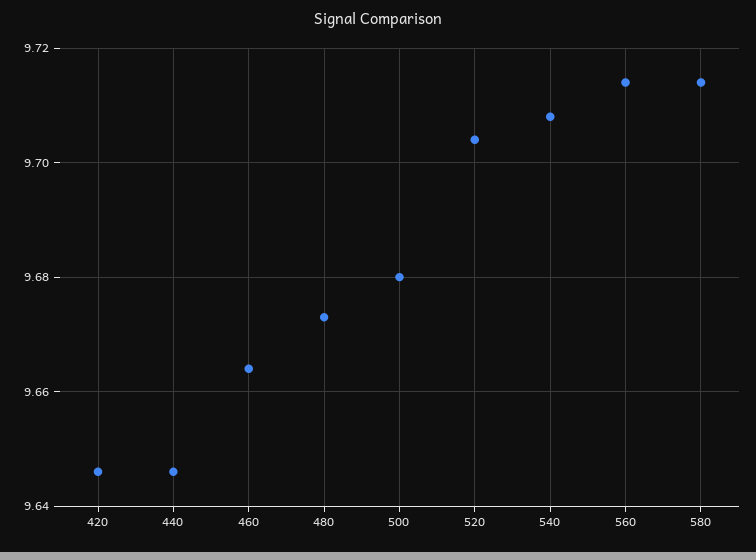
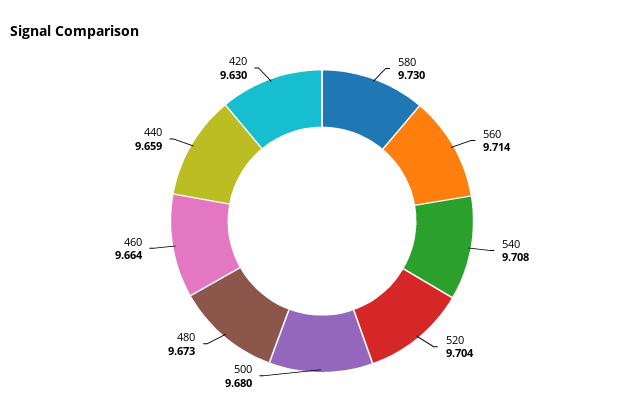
  {
-   "420": 9.645,
+   "420": 9.63,
-   "440": 9.645,
+   "440": 9.659,
    "460": 9.664,
    "480": 9.673,
    "500": 9.68,
    "520": 9.704,
    "540": 9.708,
    "560": 9.714,
-   "580": 9.715
+   "580": 9.73
  }

